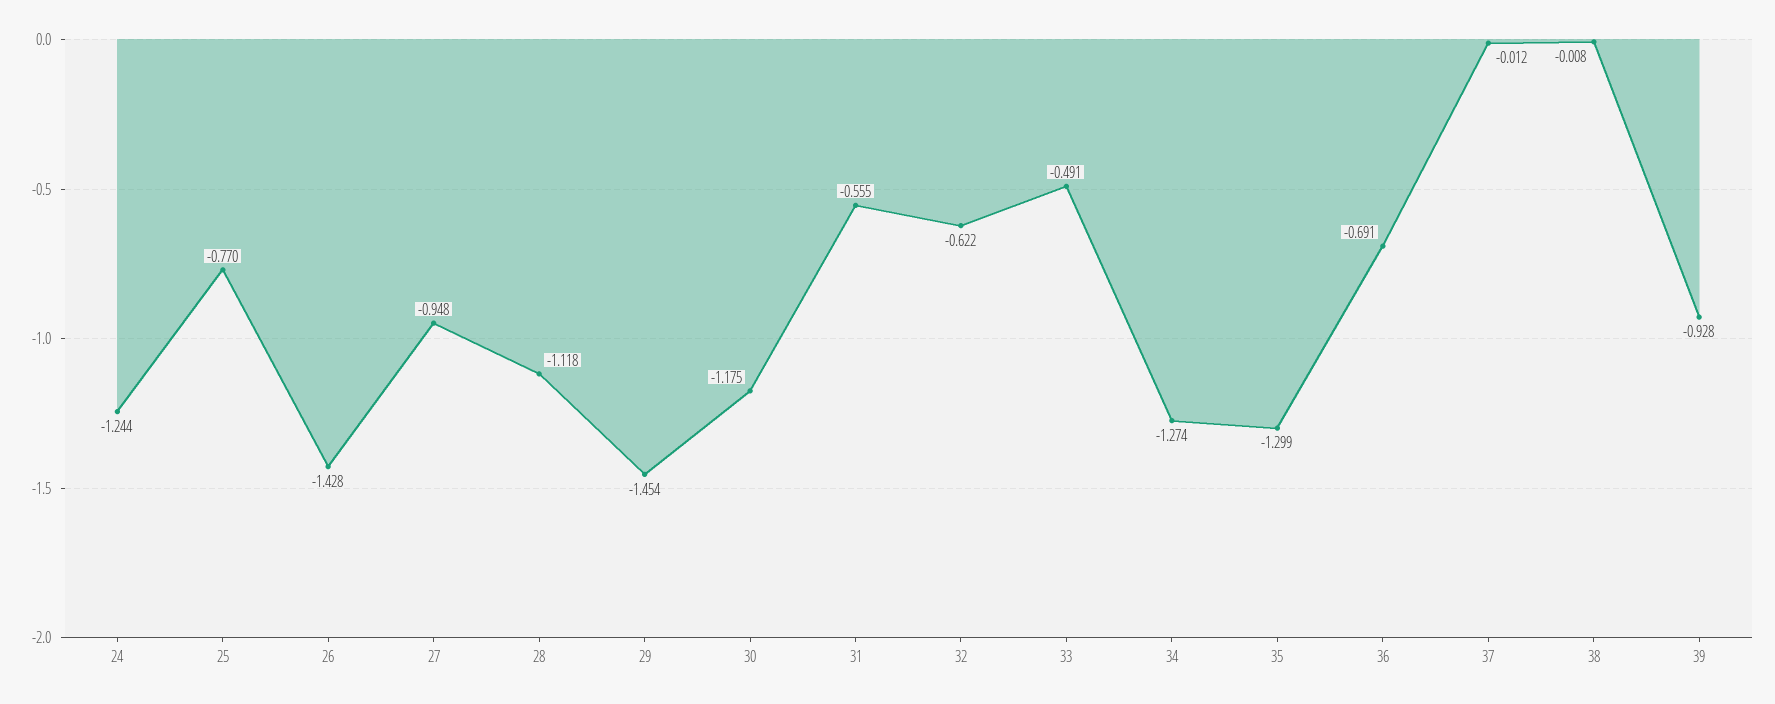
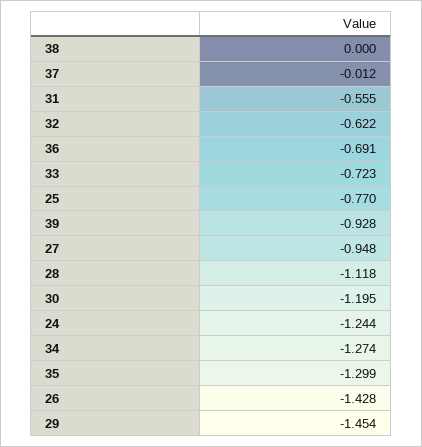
  {
    "24": -1.244,
    "25": -0.77,
    "26": -1.428,
    "27": -0.948,
    "28": -1.118,
    "29": -1.454,
-   "30": -1.175,
+   "30": -1.195,
    "31": -0.555,
    "32": -0.622,
-   "33": -0.491,
+   "33": -0.723,
    "34": -1.274,
    "35": -1.299,
    "36": -0.691,
    "37": -0.012,
-   "38": -0.008,
+   "38": 0,
    "39": -0.928
  }

